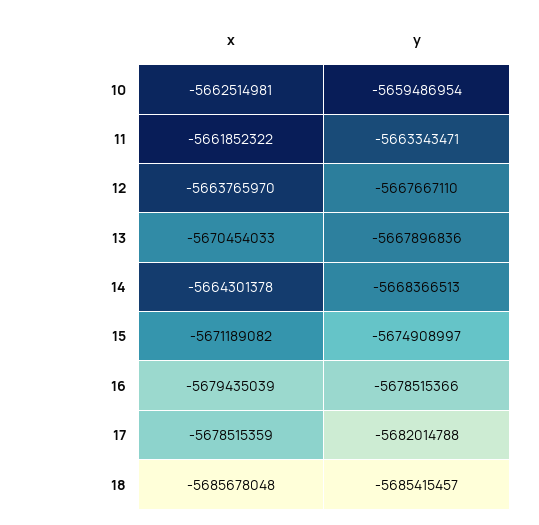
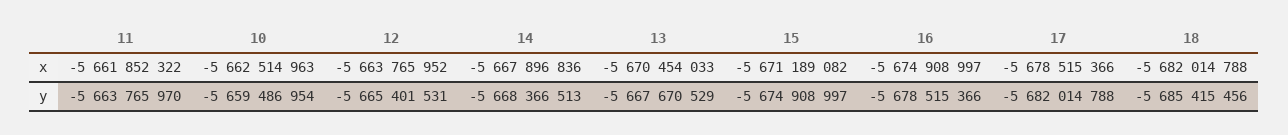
  {
    "x": {
-     "10": -5662514981,
+     "10": -5662514963,
      "11": -5661852322,
-     "12": -5663765970,
+     "12": -5663765952,
      "13": -5670454033,
-     "14": -5664301378,
+     "14": -5667896836,
      "15": -5671189082,
-     "16": -5679435039,
+     "16": -5674908997,
-     "17": -5678515359,
+     "17": -5678515366,
-     "18": -5685678048
+     "18": -5682014788
    },
    "y": {
      "10": -5659486954,
-     "11": -5663343471,
+     "11": -5663765970,
-     "12": -5667667110,
+     "12": -5665401531,
-     "13": -5667896836,
+     "13": -5667670529,
      "14": -5668366513,
      "15": -5674908997,
      "16": -5678515366,
      "17": -5682014788,
-     "18": -5685415457
+     "18": -5685415456
    }
  }

